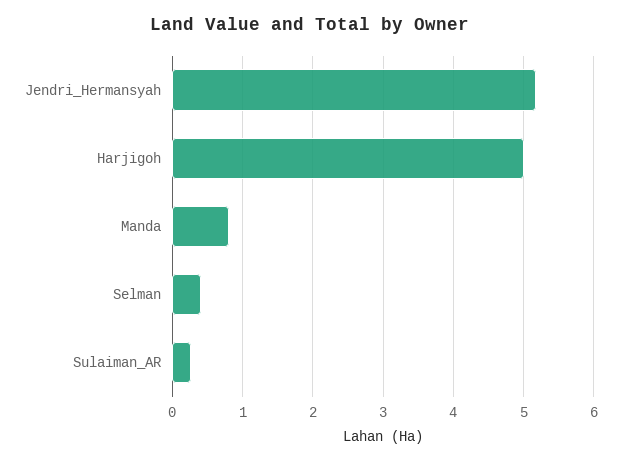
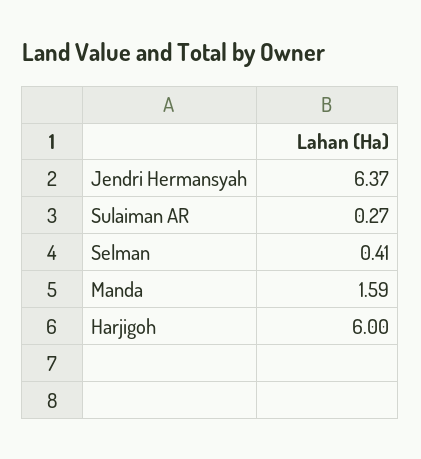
  {
-   "Jendri_Hermansyah": 5.2,
+   "Jendri_Hermansyah": 6.37,
-   "Harjigoh": 5,
+   "Harjigoh": 6,
-   "Manda": 0.8,
+   "Manda": 1.59,
    "Selman": 0.41,
    "Sulaiman_AR": 0.27
  }

